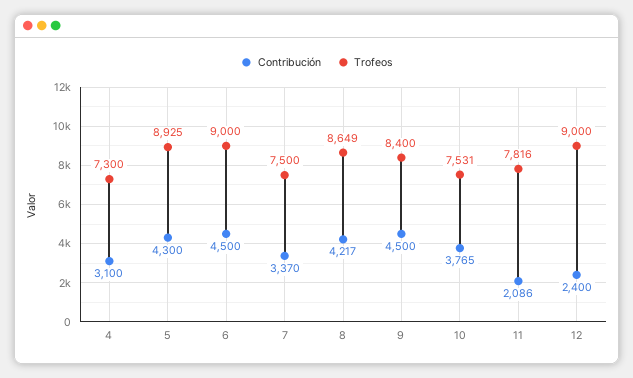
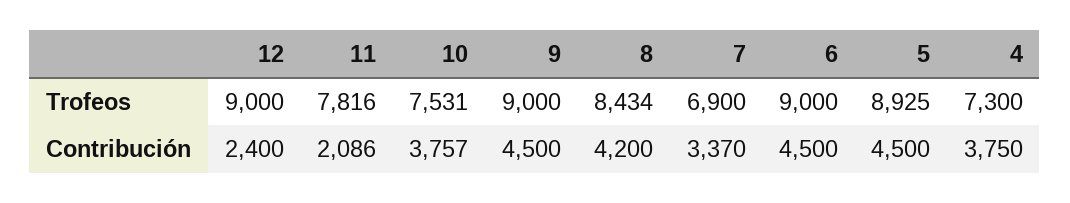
  {
    "Contribución": {
-     "4": 3100,
+     "4": 3750,
-     "5": 4300,
+     "5": 4500,
      "6": 4500,
      "7": 3370,
-     "8": 4217,
+     "8": 4200,
      "9": 4500,
-     "10": 3765,
+     "10": 3757,
      "11": 2086,
      "12": 2400
    },
    "Trofeos": {
      "4": 7300,
      "5": 8925,
      "6": 9000,
-     "7": 7500,
+     "7": 6900,
-     "8": 8649,
+     "8": 8434,
-     "9": 8400,
+     "9": 9000,
      "10": 7531,
      "11": 7816,
      "12": 9000
    }
  }

